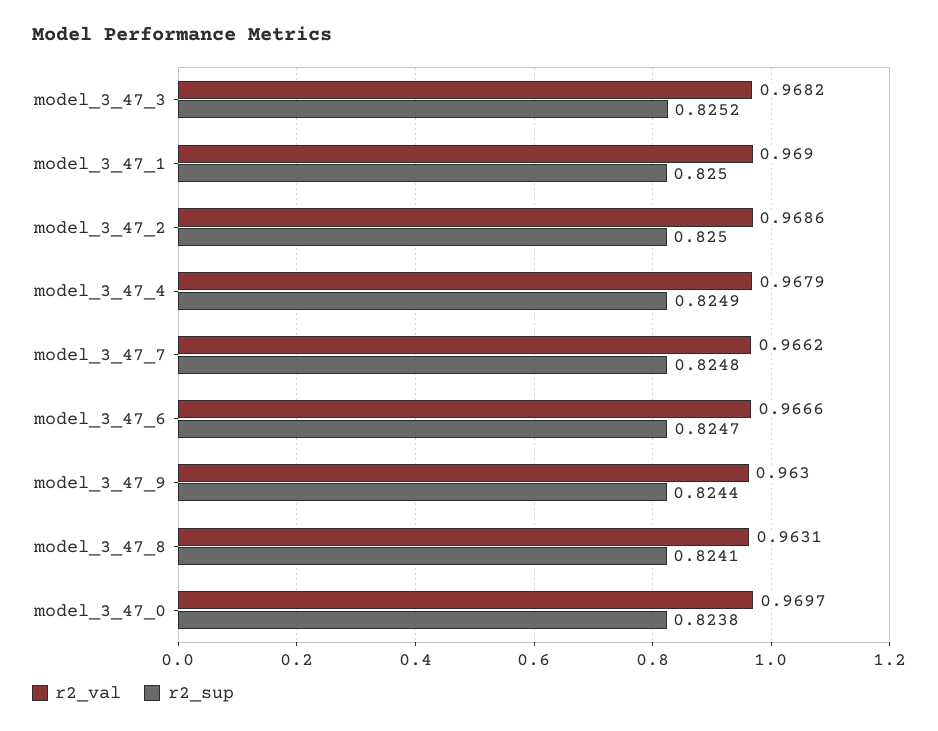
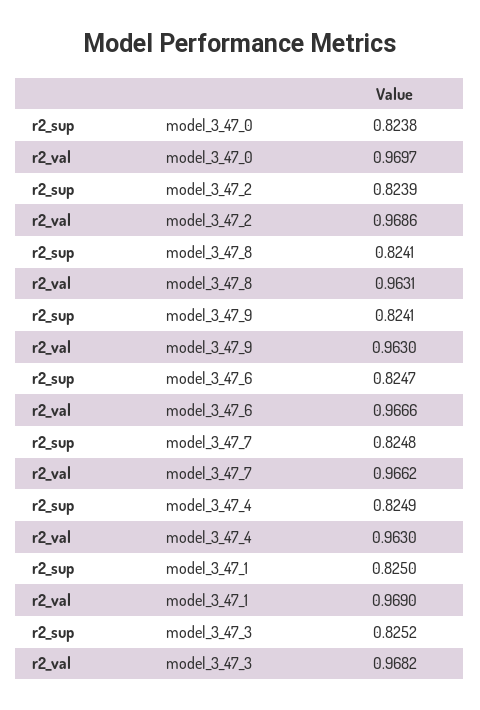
  {
    "r2_val": {
      "model_3_47_3": 0.9682,
      "model_3_47_1": 0.969,
      "model_3_47_2": 0.9686,
-     "model_3_47_4": 0.9679,
+     "model_3_47_4": 0.963,
      "model_3_47_7": 0.9662,
      "model_3_47_6": 0.9666,
      "model_3_47_9": 0.963,
      "model_3_47_8": 0.9631,
      "model_3_47_0": 0.9697
    },
    "r2_sup": {
      "model_3_47_3": 0.8252,
      "model_3_47_1": 0.825,
-     "model_3_47_2": 0.825,
+     "model_3_47_2": 0.8239,
      "model_3_47_4": 0.8249,
      "model_3_47_7": 0.8248,
      "model_3_47_6": 0.8247,
-     "model_3_47_9": 0.8244,
+     "model_3_47_9": 0.8241,
      "model_3_47_8": 0.8241,
      "model_3_47_0": 0.8238
    }
  }

